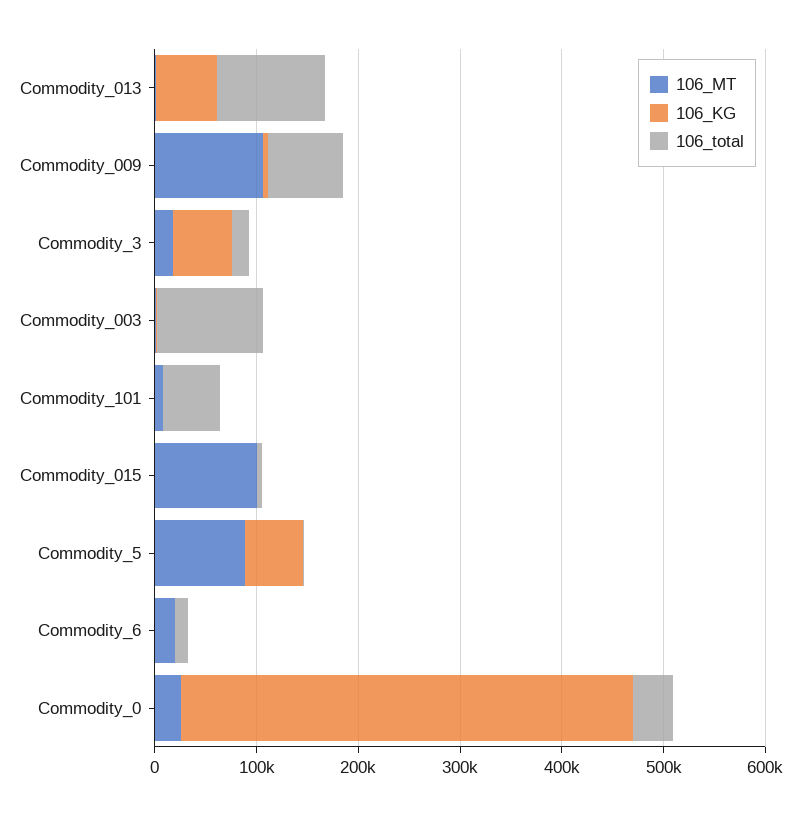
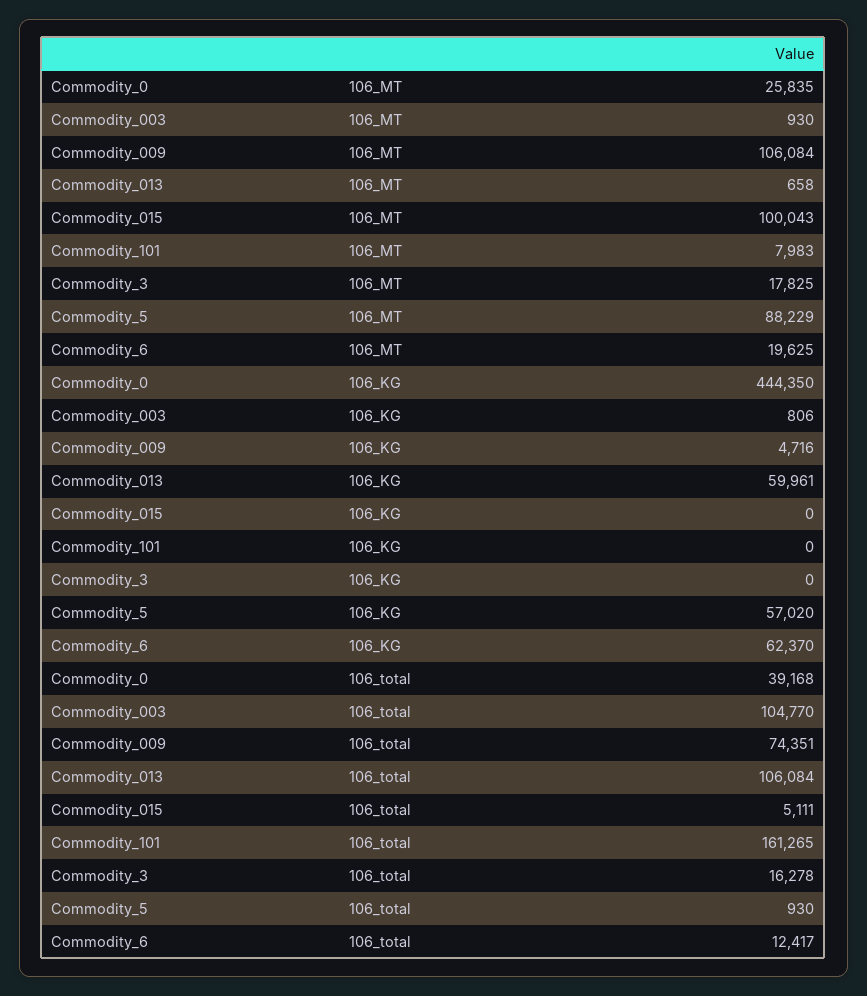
  {
    "106_MT": {
      "Commodity_013": 658,
      "Commodity_009": 106084,
      "Commodity_3": 17825,
      "Commodity_003": 930,
      "Commodity_101": 7983,
      "Commodity_015": 100043,
      "Commodity_5": 88229,
      "Commodity_6": 19625,
      "Commodity_0": 25835
    },
    "106_KG": {
      "Commodity_013": 59961,
      "Commodity_009": 4716,
-     "Commodity_3": 60000,
+     "Commodity_3": 0,
      "Commodity_003": 806,
      "Commodity_101": 0,
      "Commodity_015": 0,
      "Commodity_5": 57020,
-     "Commodity_6": 0,
+     "Commodity_6": 62370,
      "Commodity_0": 444350
    },
    "106_total": {
      "Commodity_013": 106084,
      "Commodity_009": 74351,
      "Commodity_3": 16278,
      "Commodity_003": 104770,
-     "Commodity_101": 60000,
+     "Commodity_101": 161265,
      "Commodity_015": 5111,
      "Commodity_5": 930,
      "Commodity_6": 12417,
      "Commodity_0": 39168
    }
  }

